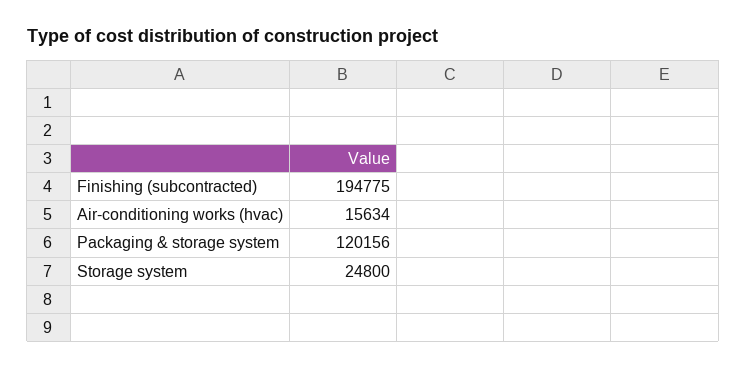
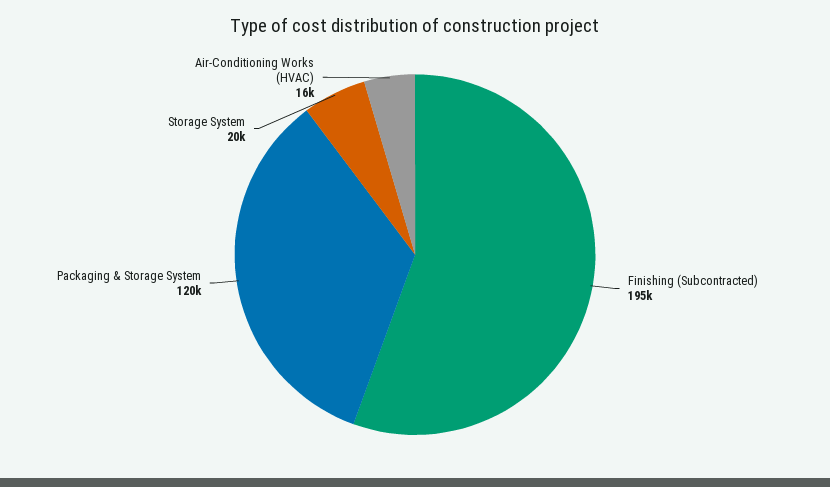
  {
    "Finishing (subcontracted)": 194775,
    "Air-conditioning works (hvac)": 15634,
    "Packaging & storage system": 120156,
-   "Storage system": 24800
+   "Storage system": 20000
  }

